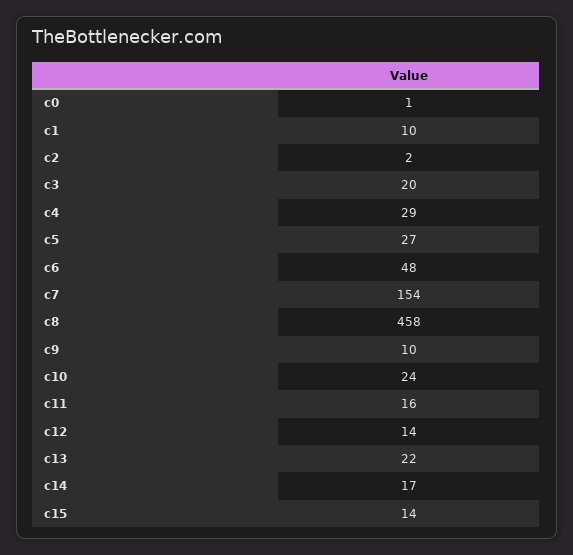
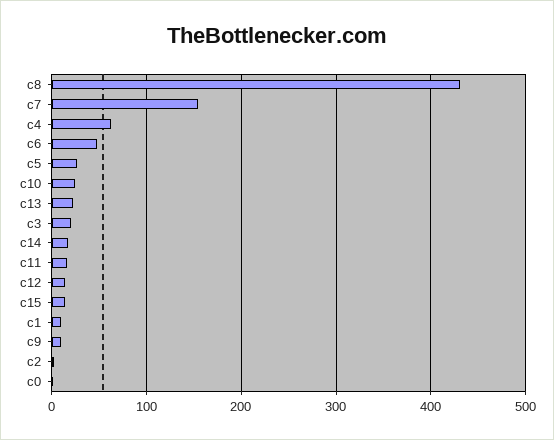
  {
    "c0": 1,
    "c1": 10,
    "c2": 2,
    "c3": 20,
-   "c4": 29,
+   "c4": 60,
    "c5": 27,
    "c6": 48,
    "c7": 154,
-   "c8": 458,
+   "c8": 430,
    "c9": 10,
    "c10": 24,
    "c11": 16,
    "c12": 14,
    "c13": 22,
    "c14": 17,
    "c15": 14
  }

